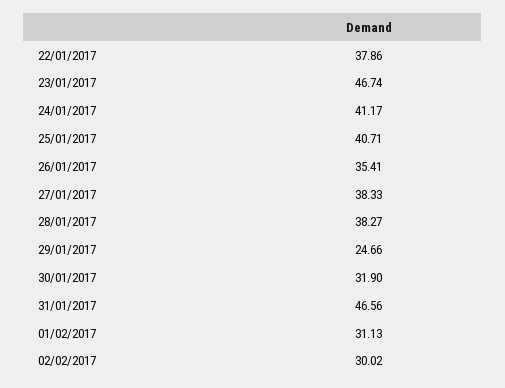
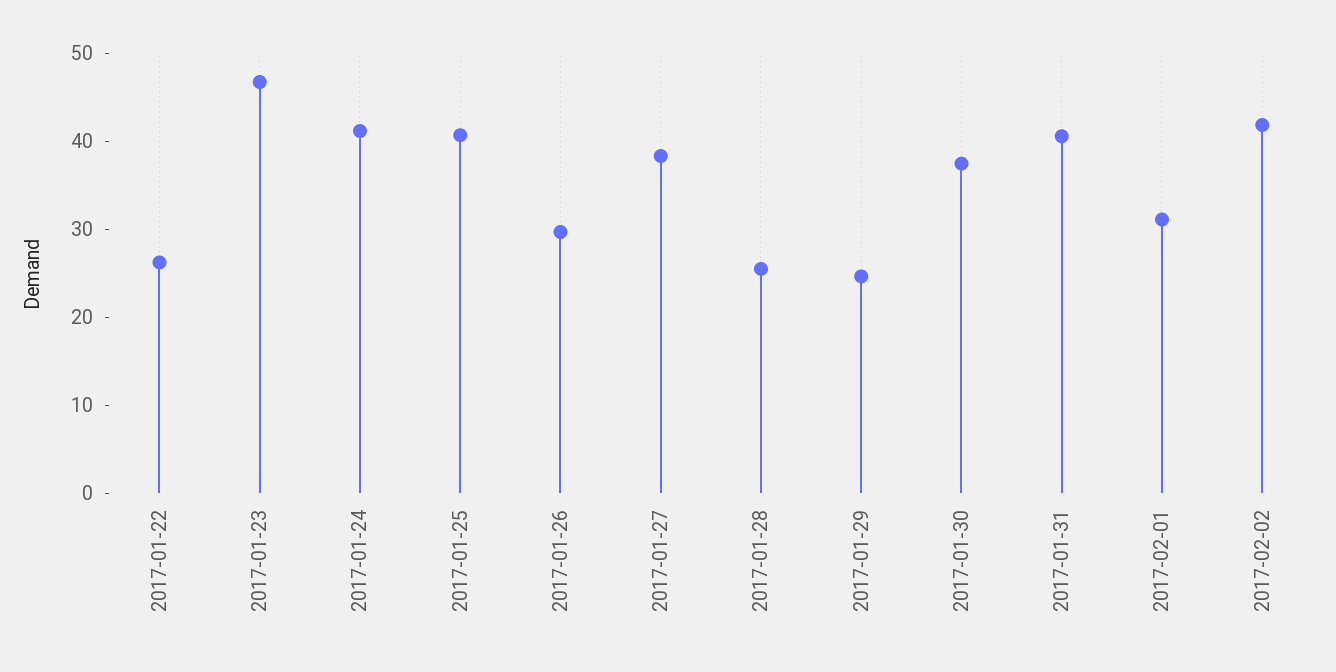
  {
-   "22/01/2017": 37.86,
+   "22/01/2017": 26,
    "23/01/2017": 46.74,
    "24/01/2017": 41.17,
    "25/01/2017": 40.71,
-   "26/01/2017": 35.41,
+   "26/01/2017": 30,
    "27/01/2017": 38.33,
-   "28/01/2017": 38.27,
+   "28/01/2017": 26,
    "29/01/2017": 24.66,
-   "30/01/2017": 31.9,
+   "30/01/2017": 38,
-   "31/01/2017": 46.56,
+   "31/01/2017": 40,
    "01/02/2017": 31.13,
-   "02/02/2017": 30.02
+   "02/02/2017": 42
  }

